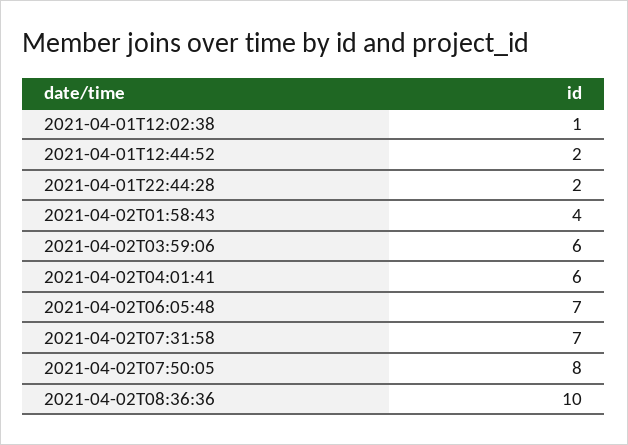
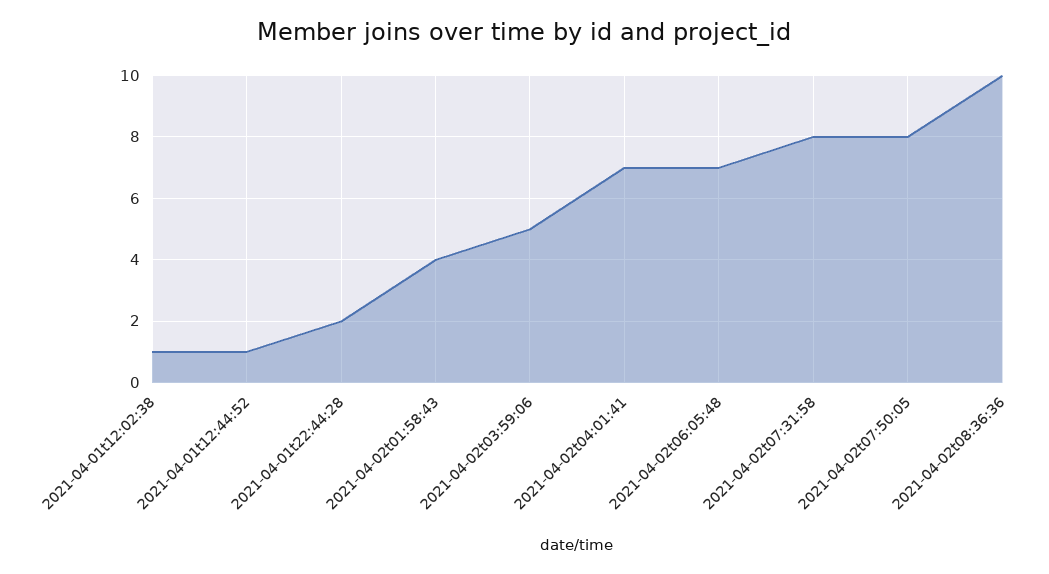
  {
    "2021-04-01T12:02:38": 1,
-   "2021-04-01T12:44:52": 2,
+   "2021-04-01T12:44:52": 1,
    "2021-04-01T22:44:28": 2,
    "2021-04-02T01:58:43": 4,
-   "2021-04-02T03:59:06": 6,
+   "2021-04-02T03:59:06": 5,
-   "2021-04-02T04:01:41": 6,
+   "2021-04-02T04:01:41": 7,
    "2021-04-02T06:05:48": 7,
-   "2021-04-02T07:31:58": 7,
+   "2021-04-02T07:31:58": 8,
    "2021-04-02T07:50:05": 8,
    "2021-04-02T08:36:36": 10
  }

